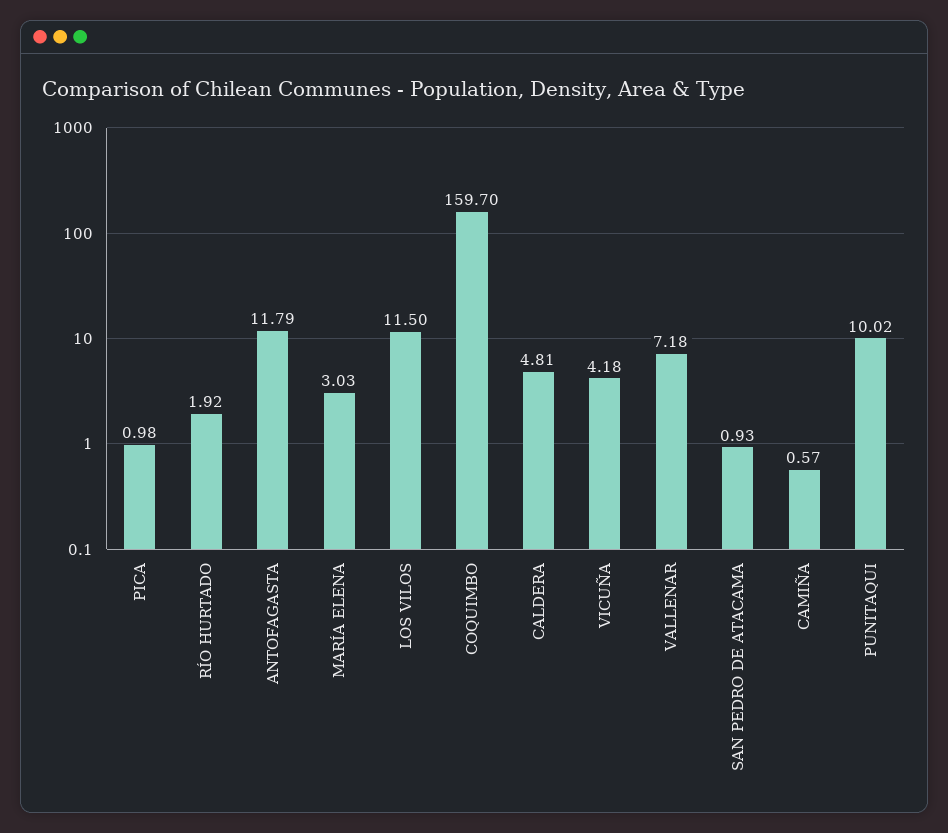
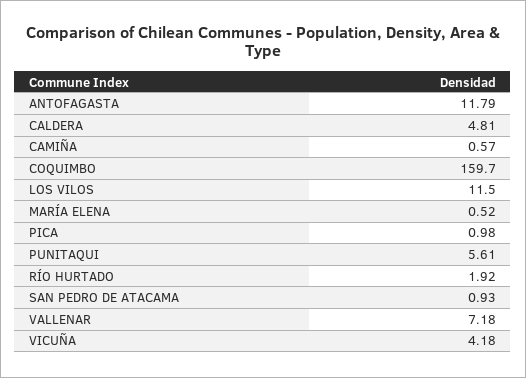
  {
    "PICA": 0.98,
    "RÍO HURTADO": 1.92,
    "ANTOFAGASTA": 11.79,
-   "MARÍA ELENA": 3.03,
+   "MARÍA ELENA": 0.52,
    "LOS VILOS": 11.5,
    "COQUIMBO": 159.7,
    "CALDERA": 4.81,
    "VICUÑA": 4.18,
    "VALLENAR": 7.18,
    "SAN PEDRO DE ATACAMA": 0.93,
    "CAMIÑA": 0.57,
-   "PUNITAQUI": 10.02
+   "PUNITAQUI": 5.61
  }

